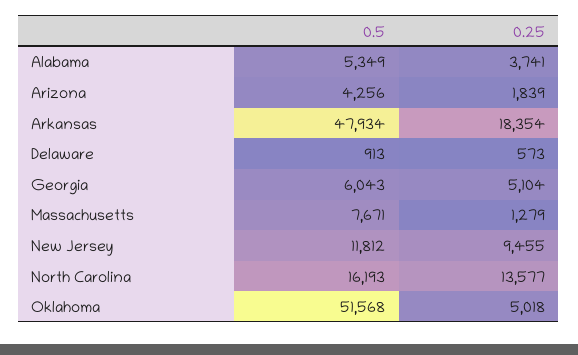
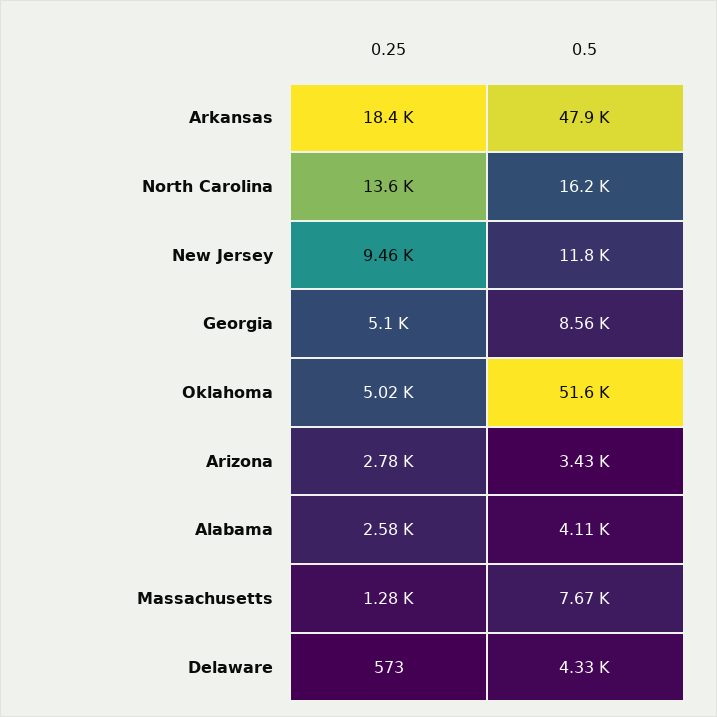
  {
    "0.5": {
-     "Alabama": 5349,
+     "Alabama": 4110,
-     "Arizona": 4256,
+     "Arizona": 3430,
      "Arkansas": 47934,
-     "Delaware": 913,
+     "Delaware": 4330,
-     "Georgia": 6043,
+     "Georgia": 8560,
      "Massachusetts": 7671,
      "New Jersey": 11812,
      "North Carolina": 16193,
      "Oklahoma": 51568
    },
    "0.25": {
-     "Alabama": 3741,
+     "Alabama": 2580,
-     "Arizona": 1839,
+     "Arizona": 2780,
      "Arkansas": 18354,
      "Delaware": 573,
      "Georgia": 5104,
      "Massachusetts": 1279,
      "New Jersey": 9455,
      "North Carolina": 13577,
      "Oklahoma": 5018
    }
  }

